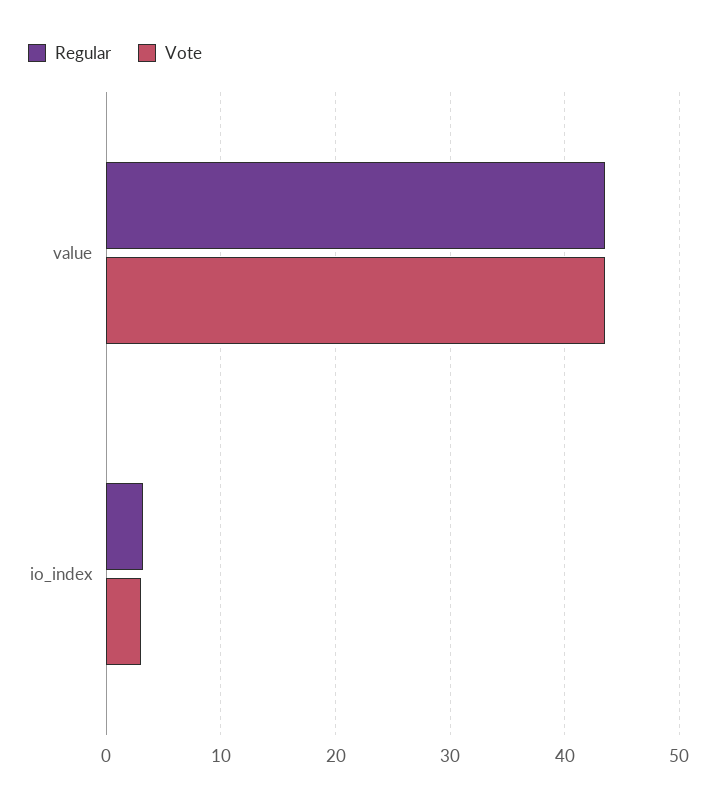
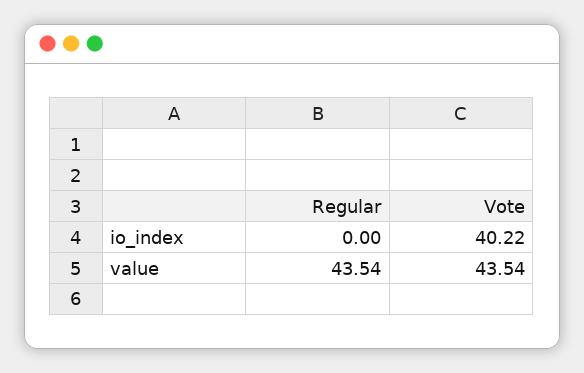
  {
    "Regular": {
      "value": 43.54,
-     "io_index": 3
+     "io_index": 0
    },
    "Vote": {
      "value": 43.54,
-     "io_index": 3
+     "io_index": 40.22
    }
  }

